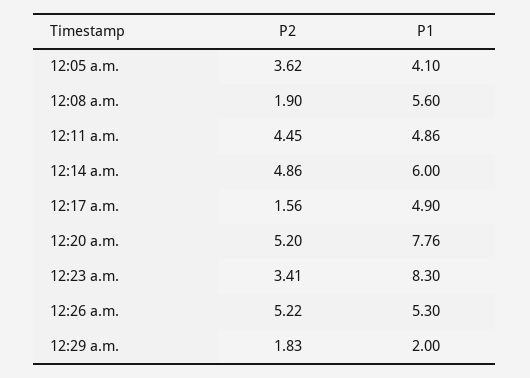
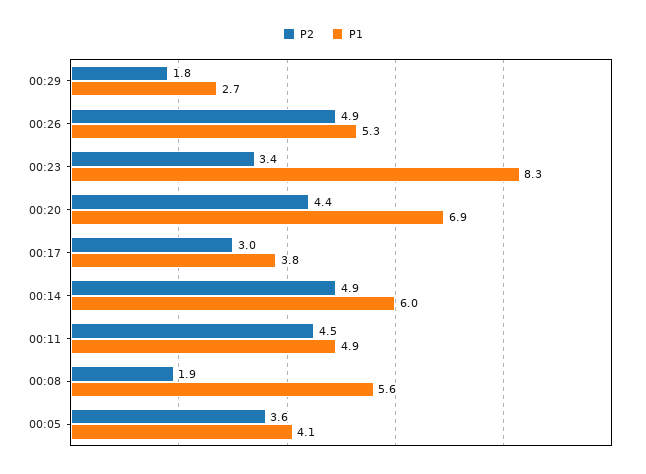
  {
    "P2": {
      "12:05 a.m.": 3.62,
      "12:08 a.m.": 1.9,
      "12:11 a.m.": 4.45,
      "12:14 a.m.": 4.86,
-     "12:17 a.m.": 1.56,
+     "12:17 a.m.": 3,
-     "12:20 a.m.": 5.2,
+     "12:20 a.m.": 4.4,
      "12:23 a.m.": 3.41,
-     "12:26 a.m.": 5.22,
+     "12:26 a.m.": 4.9,
      "12:29 a.m.": 1.83
    },
    "P1": {
      "12:05 a.m.": 4.1,
      "12:08 a.m.": 5.6,
      "12:11 a.m.": 4.86,
      "12:14 a.m.": 6,
-     "12:17 a.m.": 4.9,
+     "12:17 a.m.": 3.8,
-     "12:20 a.m.": 7.76,
+     "12:20 a.m.": 6.9,
      "12:23 a.m.": 8.3,
      "12:26 a.m.": 5.3,
-     "12:29 a.m.": 2
+     "12:29 a.m.": 2.7
    }
  }

